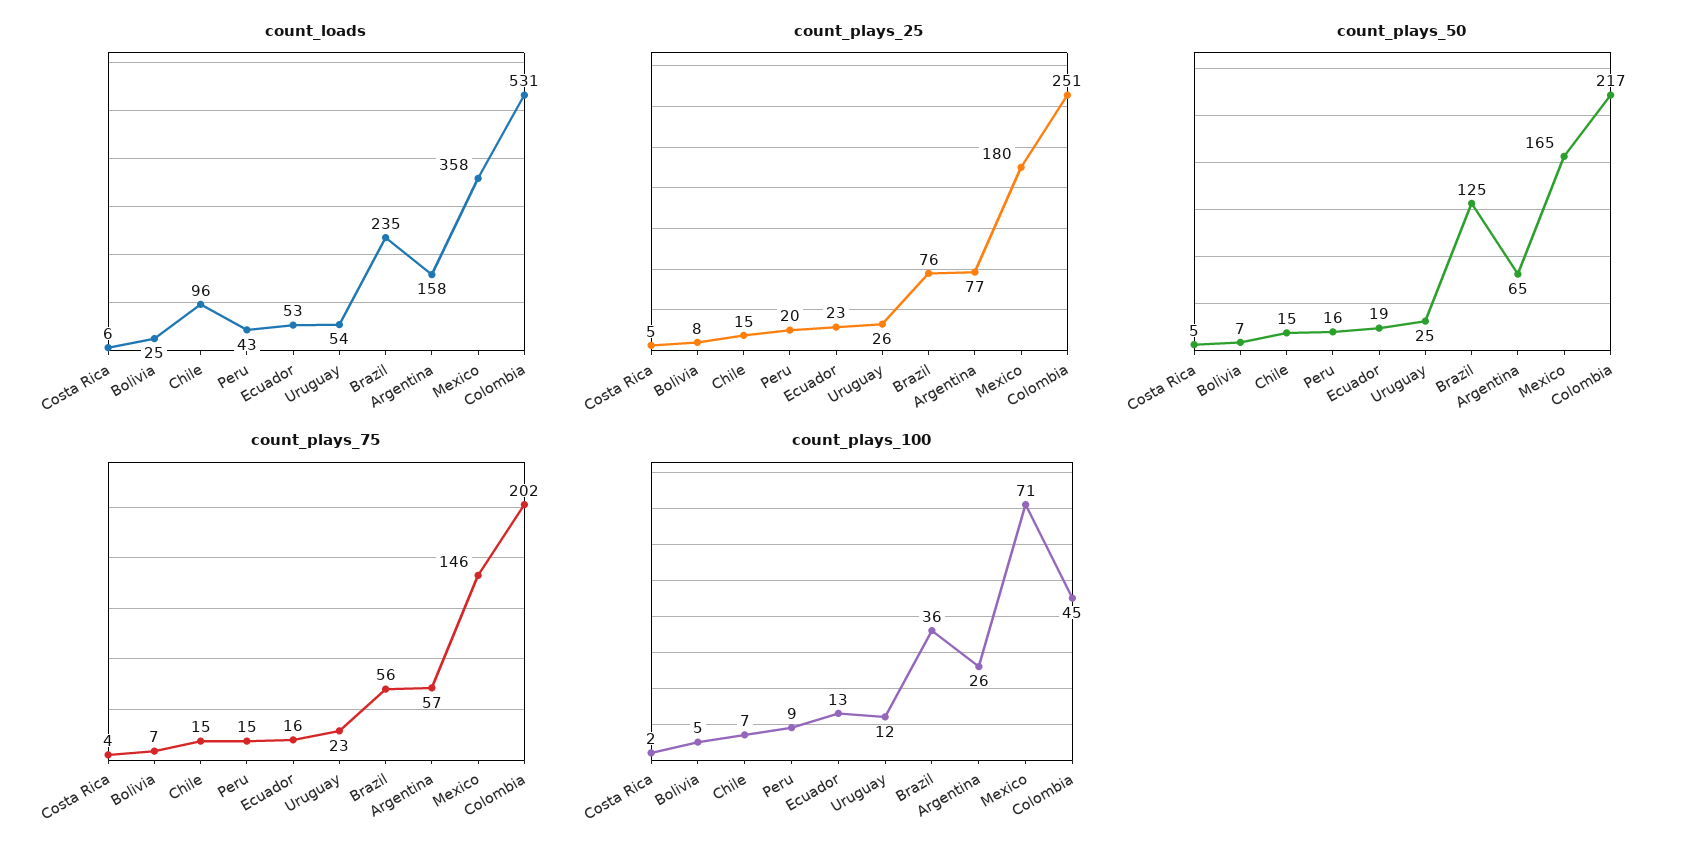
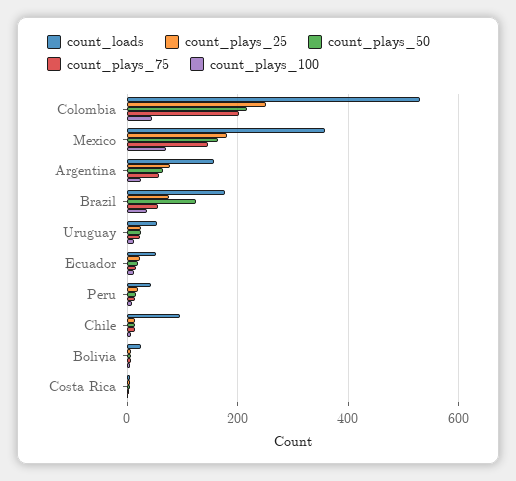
  {
    "count_loads": {
      "Costa Rica": 6,
      "Bolivia": 25,
      "Chile": 96,
      "Peru": 43,
      "Ecuador": 53,
      "Uruguay": 54,
-     "Brazil": 235,
+     "Brazil": 180,
      "Argentina": 158,
      "Mexico": 358,
      "Colombia": 531
    },
    "count_plays_25": {
      "Costa Rica": 5,
      "Bolivia": 8,
      "Chile": 15,
      "Peru": 20,
      "Ecuador": 23,
      "Uruguay": 26,
      "Brazil": 76,
      "Argentina": 77,
      "Mexico": 180,
      "Colombia": 251
    },
    "count_plays_50": {
      "Costa Rica": 5,
      "Bolivia": 7,
      "Chile": 15,
      "Peru": 16,
      "Ecuador": 19,
      "Uruguay": 25,
      "Brazil": 125,
      "Argentina": 65,
      "Mexico": 165,
      "Colombia": 217
    },
    "count_plays_75": {
      "Costa Rica": 4,
      "Bolivia": 7,
      "Chile": 15,
      "Peru": 15,
      "Ecuador": 16,
      "Uruguay": 23,
      "Brazil": 56,
      "Argentina": 57,
      "Mexico": 146,
      "Colombia": 202
    },
    "count_plays_100": {
      "Costa Rica": 2,
      "Bolivia": 5,
      "Chile": 7,
      "Peru": 9,
      "Ecuador": 13,
      "Uruguay": 12,
      "Brazil": 36,
      "Argentina": 26,
      "Mexico": 71,
      "Colombia": 45
    }
  }

